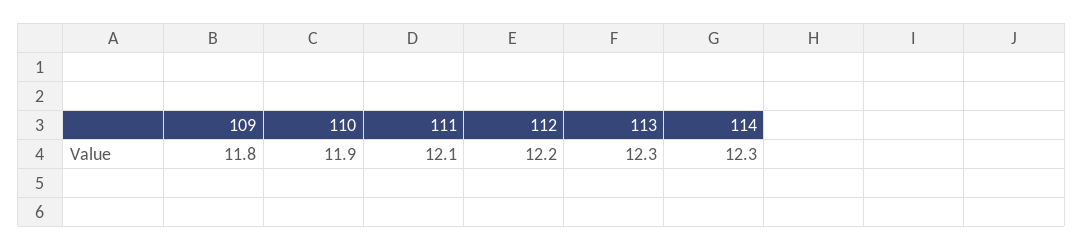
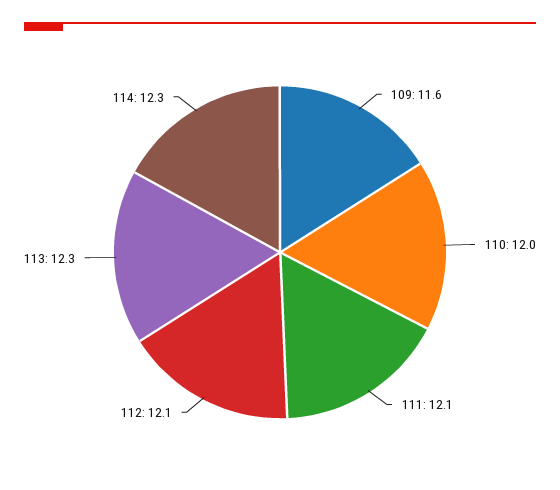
  {
-   "109": 11.8,
+   "109": 11.6,
-   "110": 11.9,
+   "110": 12,
    "111": 12.1,
-   "112": 12.2,
+   "112": 12.1,
    "113": 12.3,
    "114": 12.3
  }

